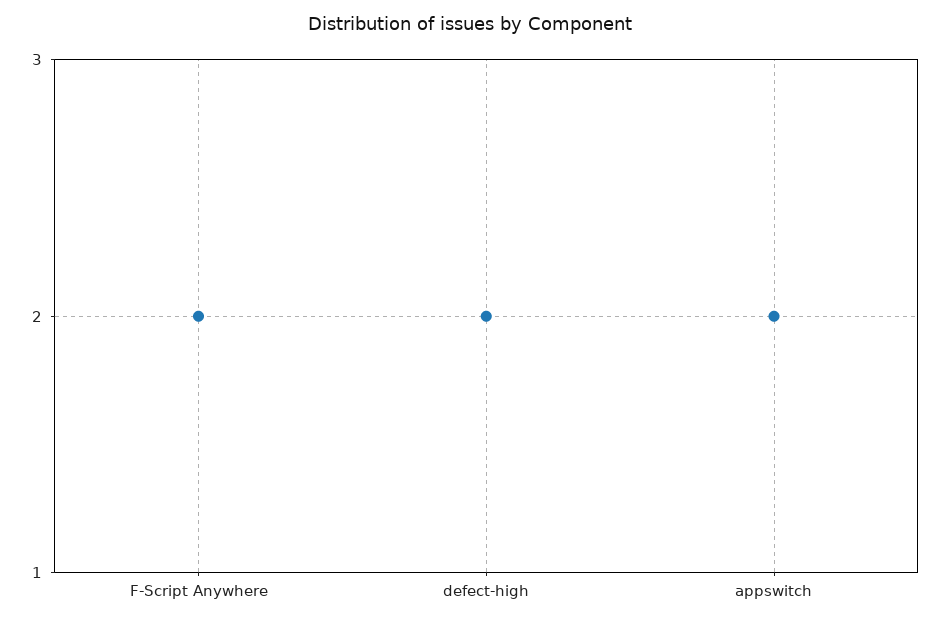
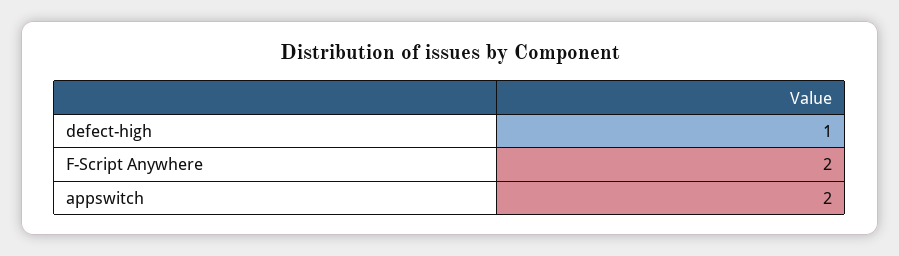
  {
    "F-Script Anywhere": 2,
-   "defect-high": 2,
+   "defect-high": 1,
    "appswitch": 2
  }

